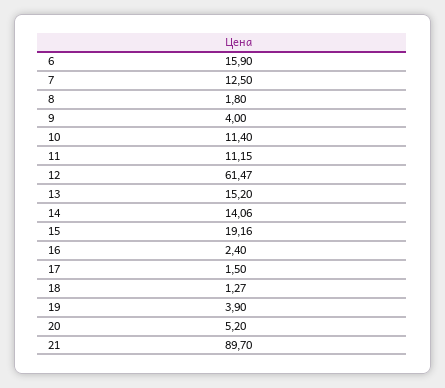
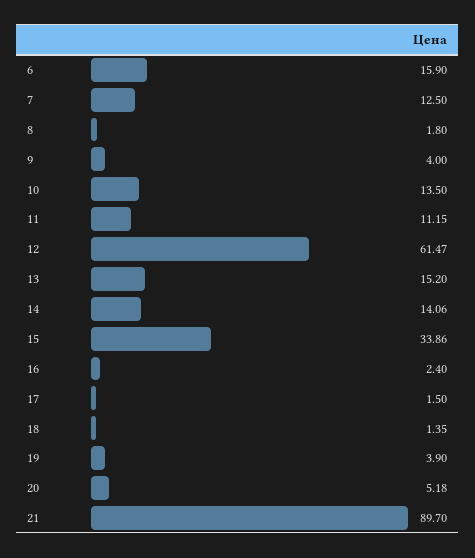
  {
    "6": 15.9,
    "7": 12.5,
    "8": 1.8,
    "9": 4,
-   "10": 11.4,
+   "10": 13.5,
    "11": 11.15,
    "12": 61.47,
    "13": 15.2,
    "14": 14.06,
-   "15": 19.16,
+   "15": 33.86,
    "16": 2.4,
    "17": 1.5,
-   "18": 1.27,
+   "18": 1.35,
    "19": 3.9,
-   "20": 5.2,
+   "20": 5.18,
    "21": 89.7
  }

